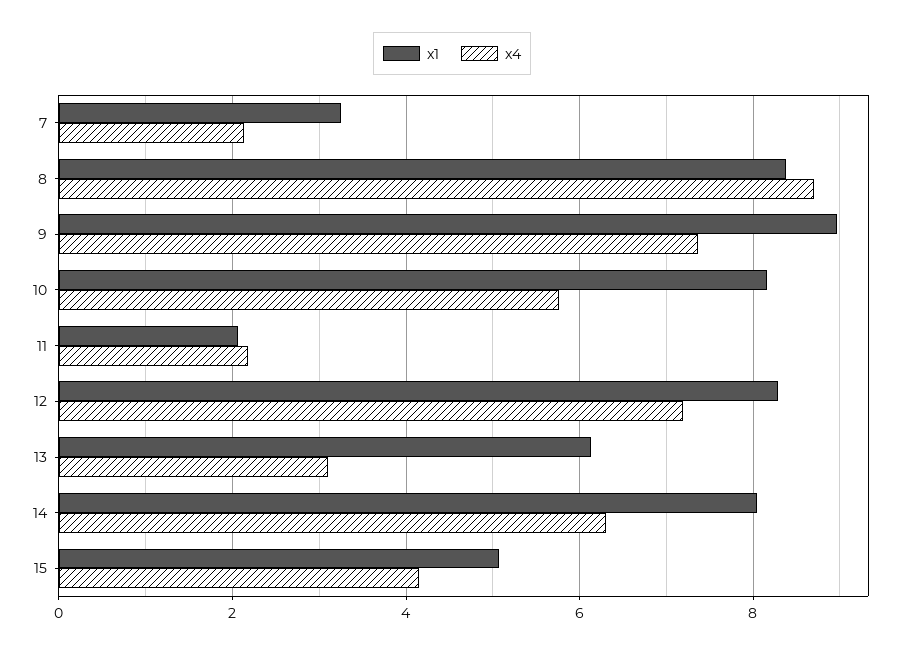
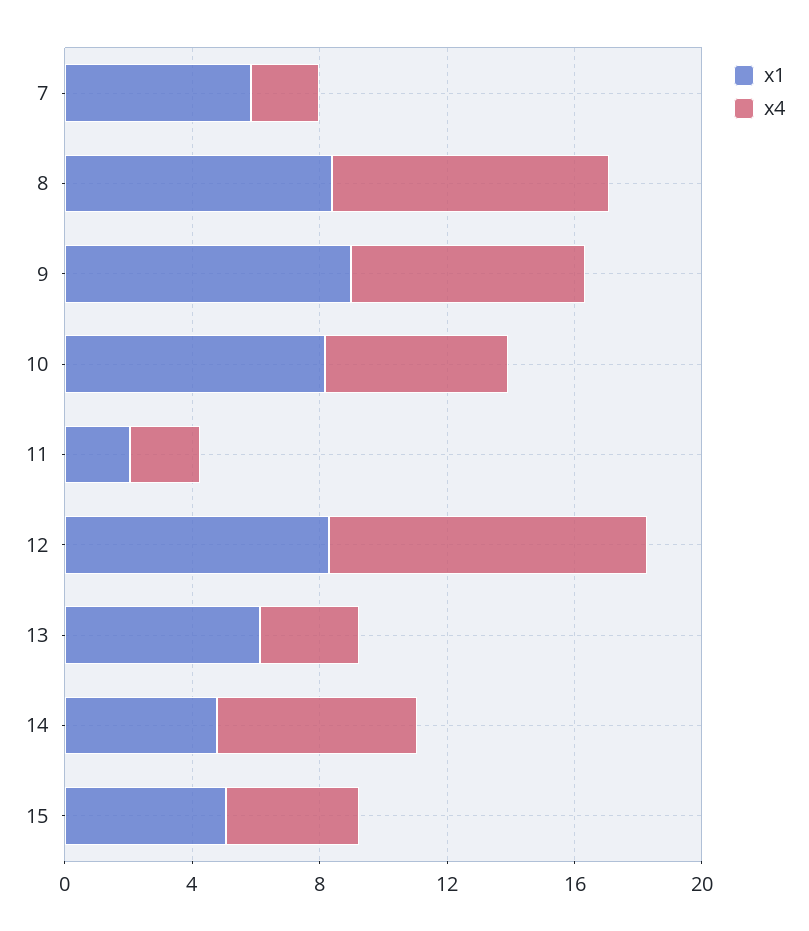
  {
    "x1": {
-     "7": 3.2,
+     "7": 6,
      "8": 8.4,
      "9": 9,
      "10": 8.2,
      "11": 2,
      "12": 8.2,
      "13": 6.2,
-     "14": 8,
+     "14": 5,
      "15": 5
    },
    "x4": {
      "7": 2.2,
      "8": 8.6,
      "9": 7.4,
      "10": 5.8,
      "11": 2.2,
-     "12": 7.2,
+     "12": 10,
      "13": 3.2,
      "14": 6.4,
      "15": 4.2
    }
  }

